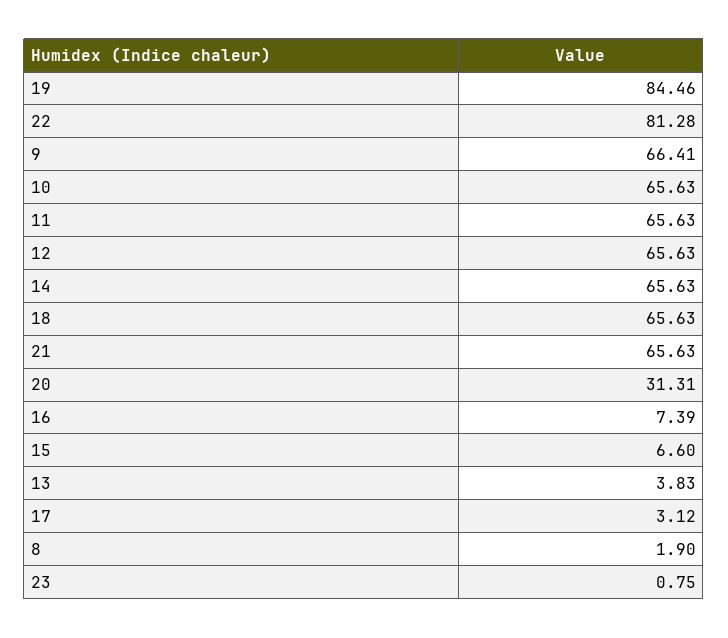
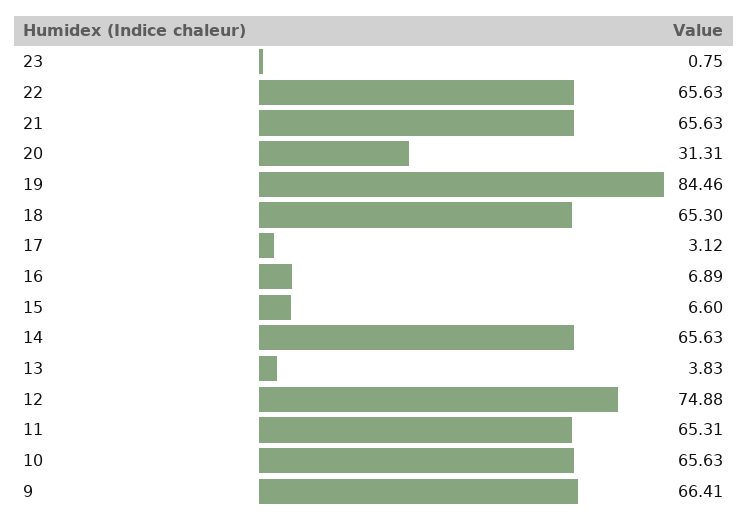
  {
    "19": 84.46,
-   "22": 81.28,
+   "22": 65.63,
    "9": 66.41,
    "10": 65.63,
-   "11": 65.63,
+   "11": 65.31,
-   "12": 65.63,
+   "12": 74.88,
    "14": 65.63,
-   "18": 65.63,
+   "18": 65.3,
    "21": 65.63,
    "20": 31.31,
-   "16": 7.39,
+   "16": 6.89,
    "15": 6.6,
    "13": 3.83,
    "17": 3.12,
-   "8": 1.9,
    "23": 0.75
  }

